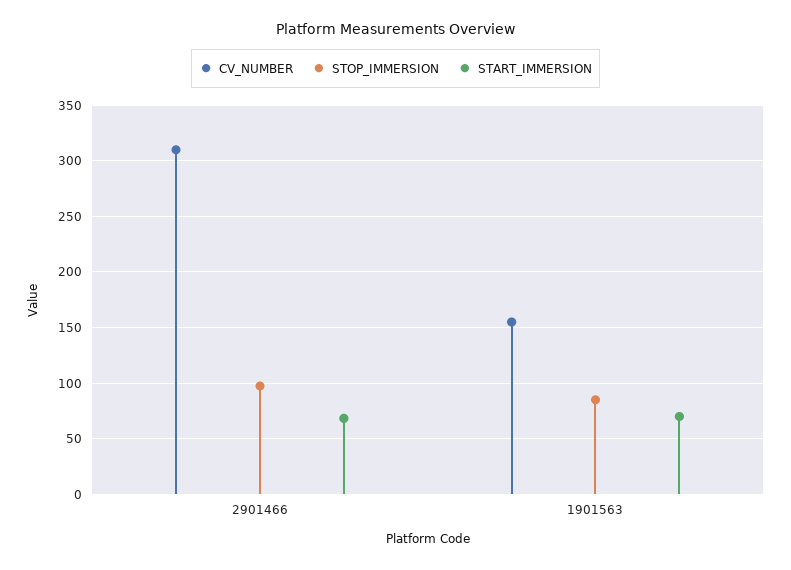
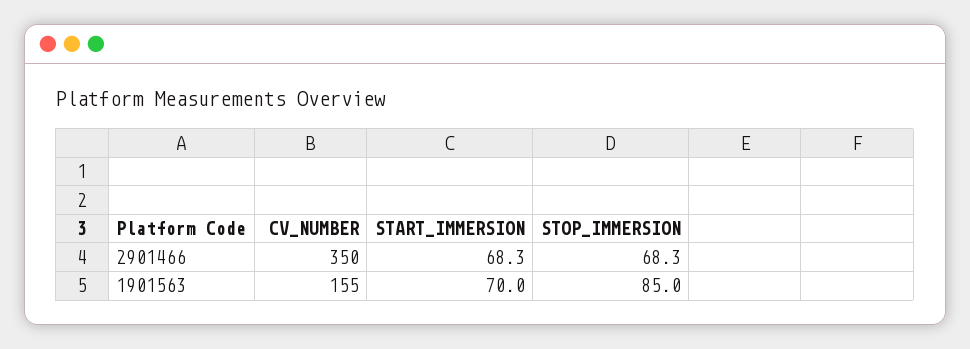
  {
    "CV_NUMBER": {
-     "2901466": 310,
+     "2901466": 350,
      "1901563": 155
    },
    "STOP_IMMERSION": {
-     "2901466": 100,
+     "2901466": 68.3,
      "1901563": 85
    },
    "START_IMMERSION": {
      "2901466": 68.3,
      "1901563": 70
    }
  }

